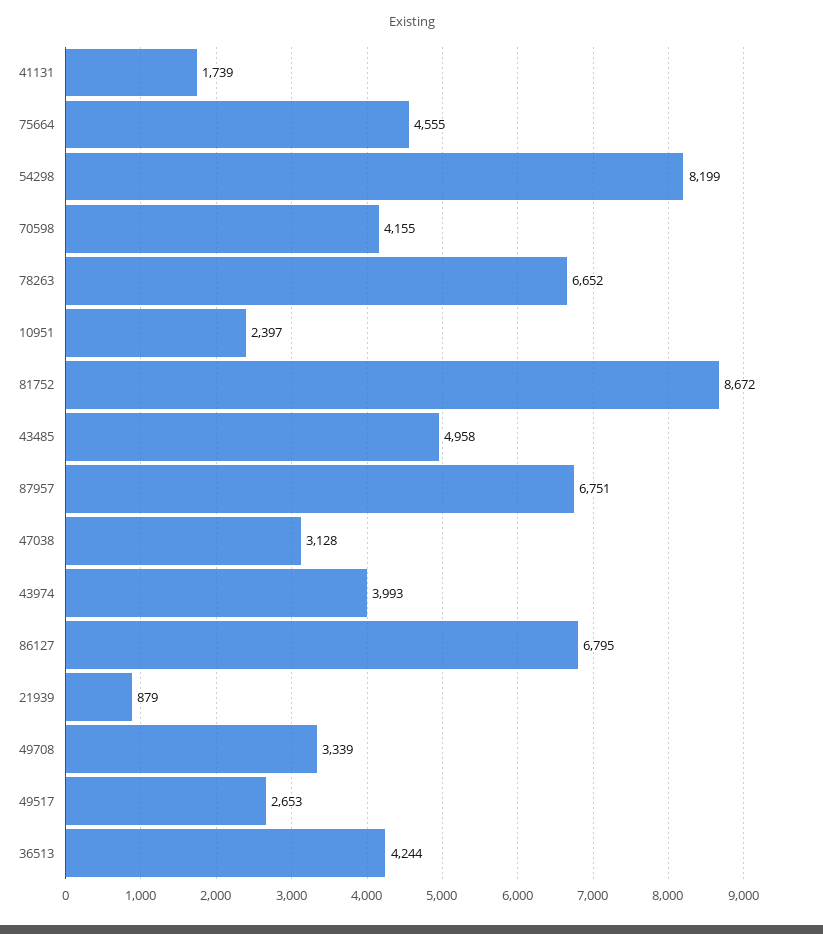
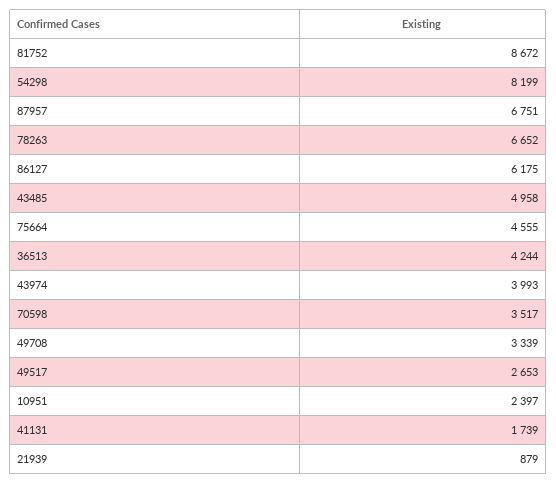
  {
    "41131": 1739,
    "75664": 4555,
    "54298": 8199,
-   "70598": 4155,
+   "70598": 3517,
    "78263": 6652,
    "10951": 2397,
    "81752": 8672,
    "43485": 4958,
    "87957": 6751,
-   "47038": 3128,
    "43974": 3993,
-   "86127": 6795,
+   "86127": 6175,
    "21939": 879,
    "49708": 3339,
    "49517": 2653,
    "36513": 4244
  }

